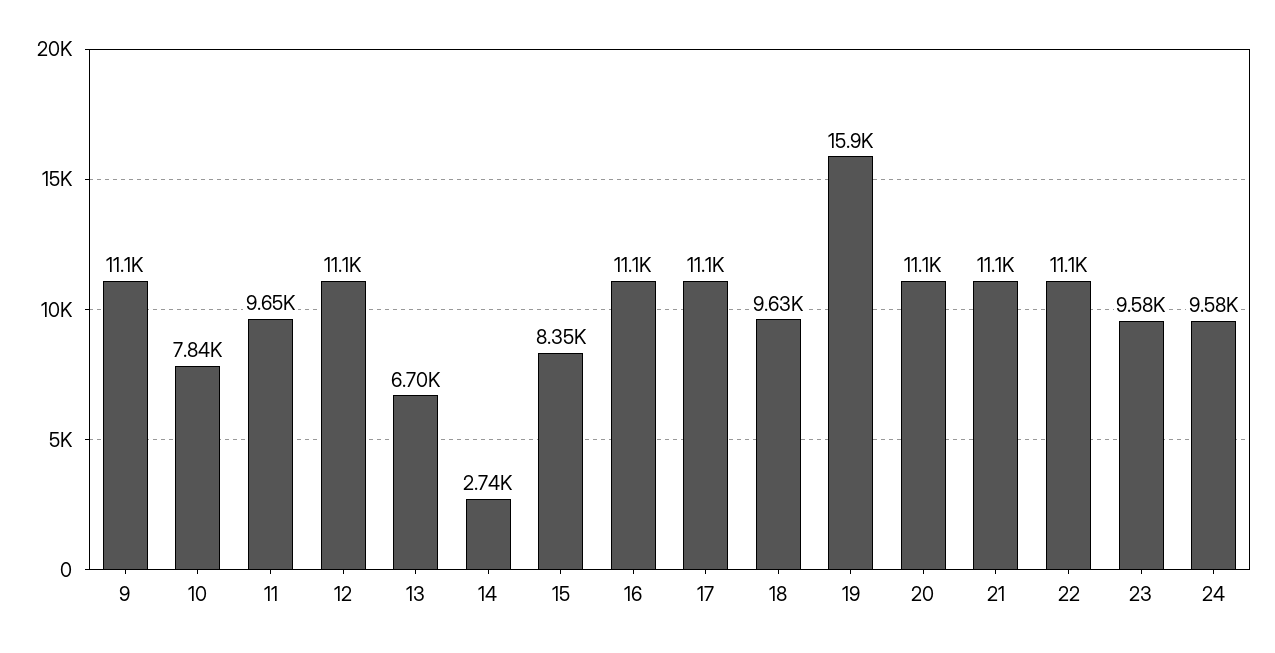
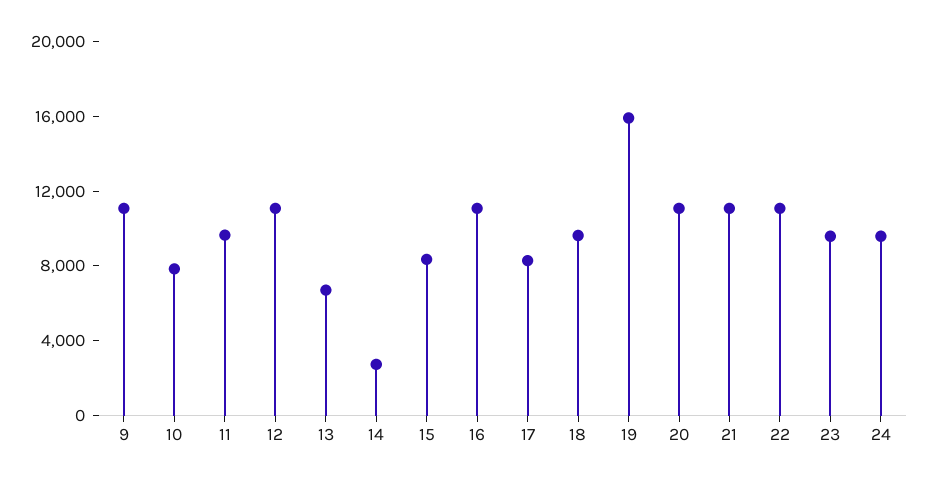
  {
    "9": 11100,
    "10": 7840,
    "11": 9650,
    "12": 11100,
    "13": 6700,
    "14": 2740,
    "15": 8350,
    "16": 11100,
-   "17": 11100,
+   "17": 8000,
    "18": 9630,
    "19": 15900,
    "20": 11100,
    "21": 11100,
    "22": 11100,
    "23": 9580,
    "24": 9580
  }

